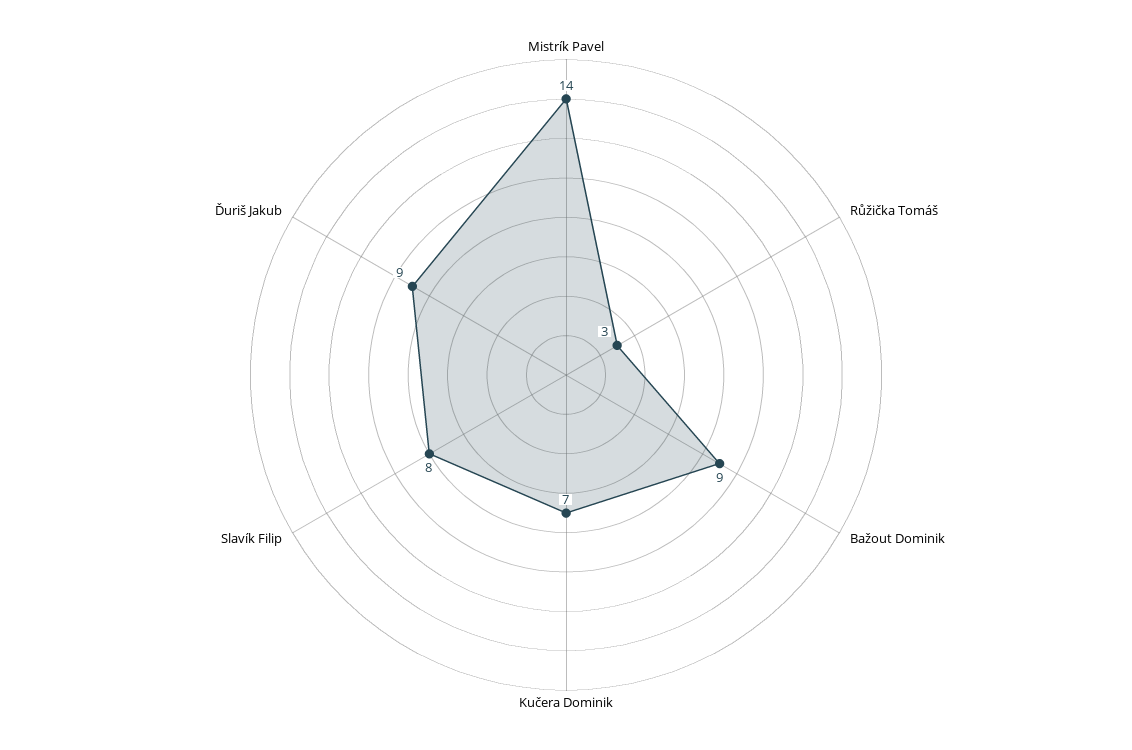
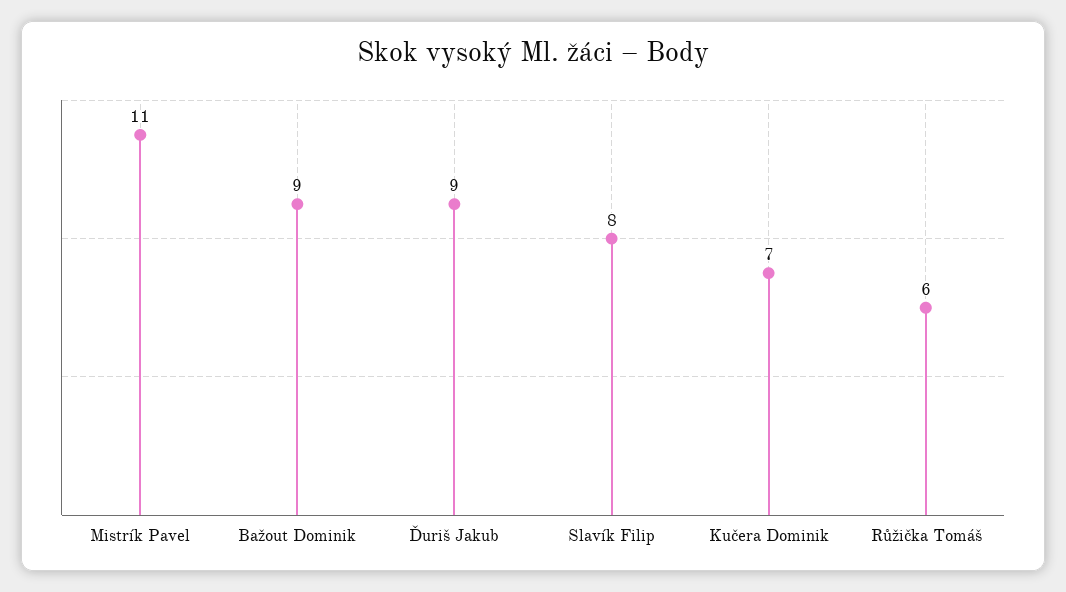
  {
-   "Mistrík Pavel": 14,
+   "Mistrík Pavel": 11,
-   "Růžička Tomáš": 3,
+   "Růžička Tomáš": 6,
    "Bažout Dominik": 9,
    "Kučera Dominik": 7,
    "Slavík Filip": 8,
    "Ďuriš Jakub": 9
  }

